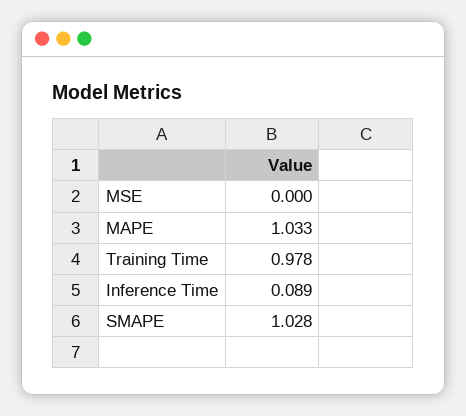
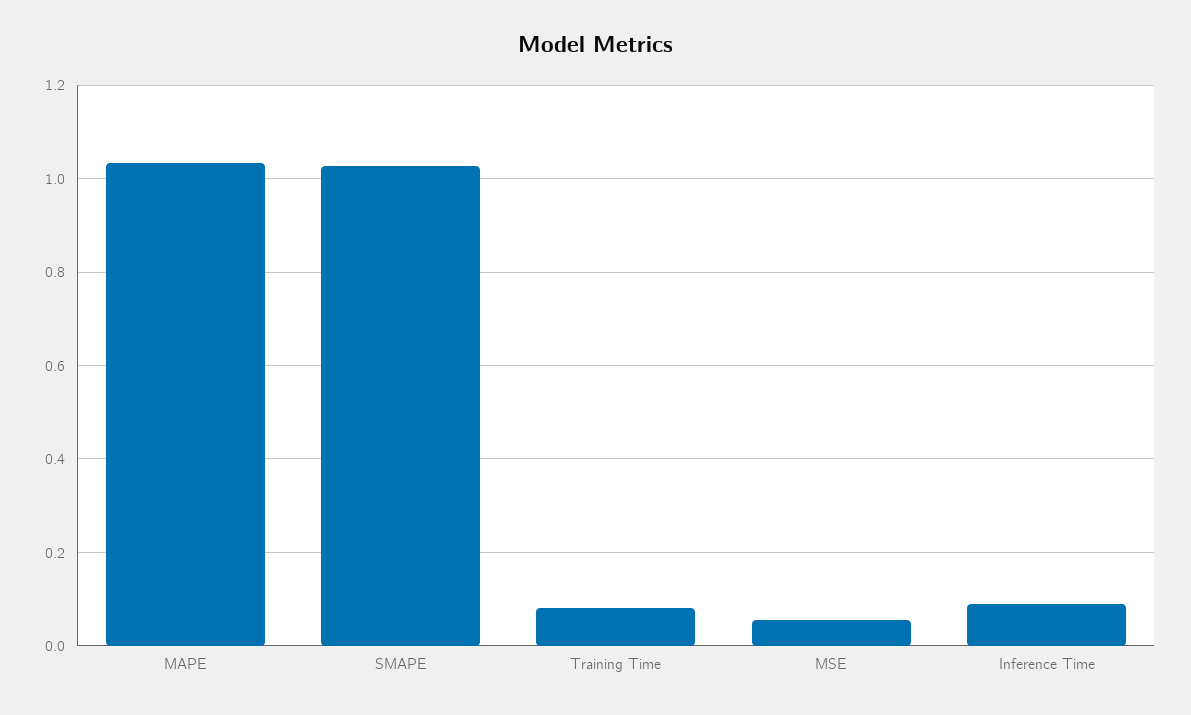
  {
-   "MSE": 0,
+   "MSE": 0.06,
    "MAPE": 1.033,
-   "Training Time": 0.978,
+   "Training Time": 0.08,
    "Inference Time": 0.089,
    "SMAPE": 1.028
  }

